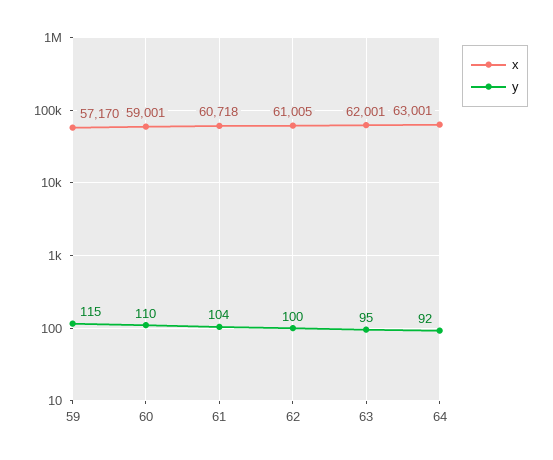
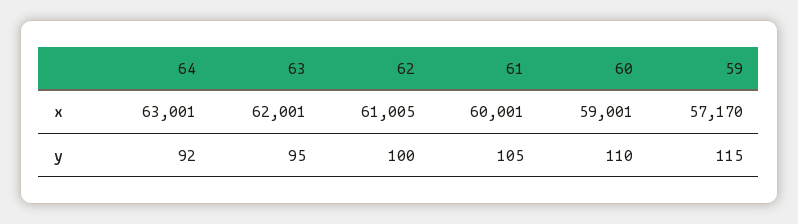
  {
    "x": {
      "59": 57170,
      "60": 59001,
-     "61": 60718,
+     "61": 60001,
      "62": 61005,
      "63": 62001,
      "64": 63001
    },
    "y": {
      "59": 115,
      "60": 110,
-     "61": 104,
+     "61": 105,
      "62": 100,
      "63": 95,
      "64": 92
    }
  }

